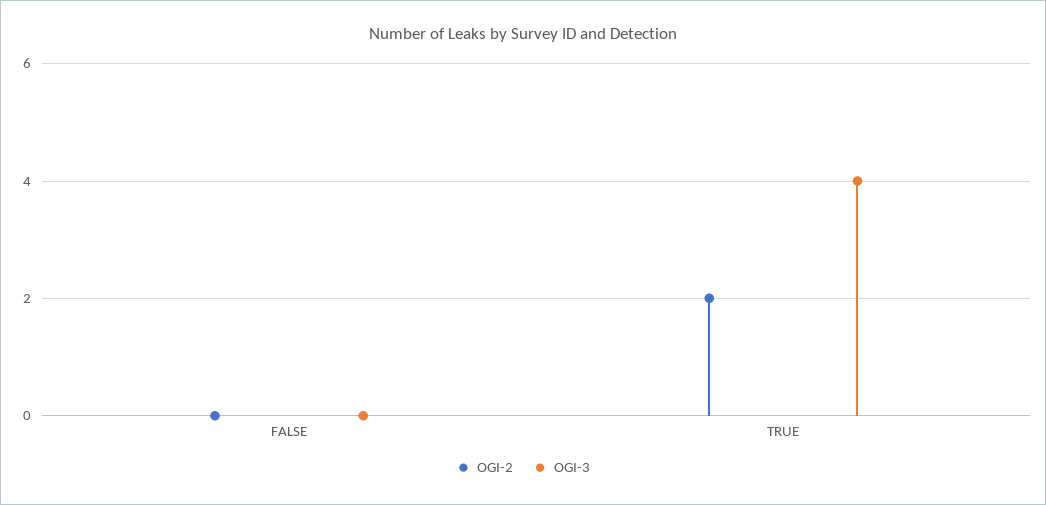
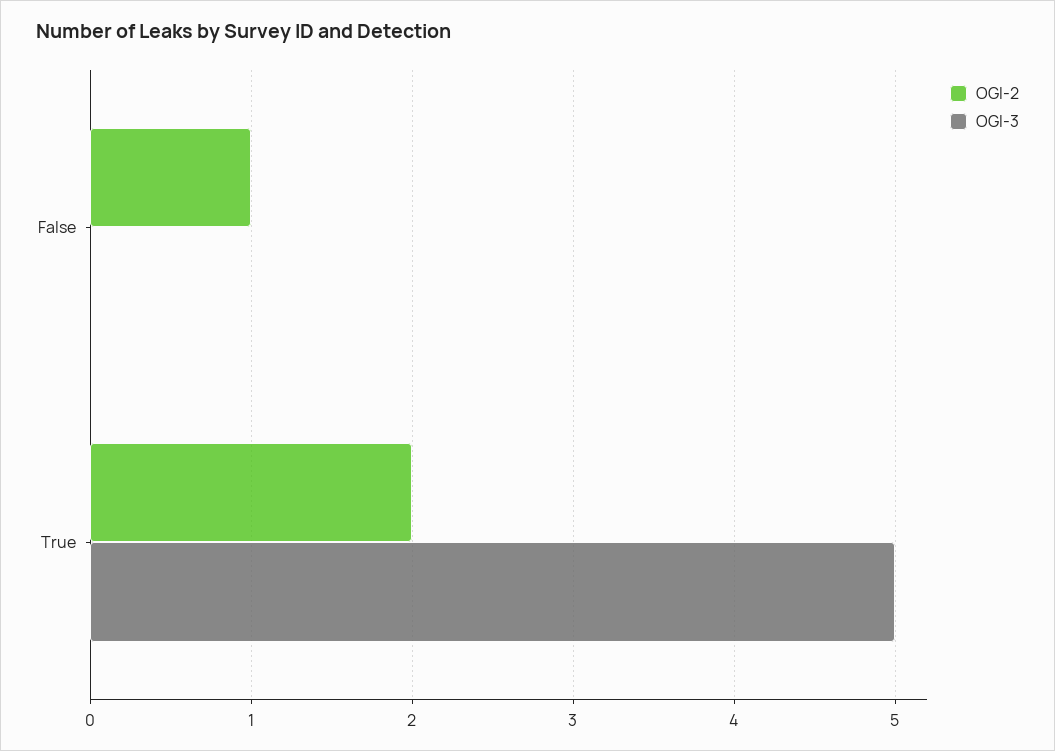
  {
    "OGI-2": {
-     "FALSE": 0,
+     "FALSE": 1,
      "TRUE": 2
    },
    "OGI-3": {
      "FALSE": 0,
-     "TRUE": 4
+     "TRUE": 5
    }
  }

